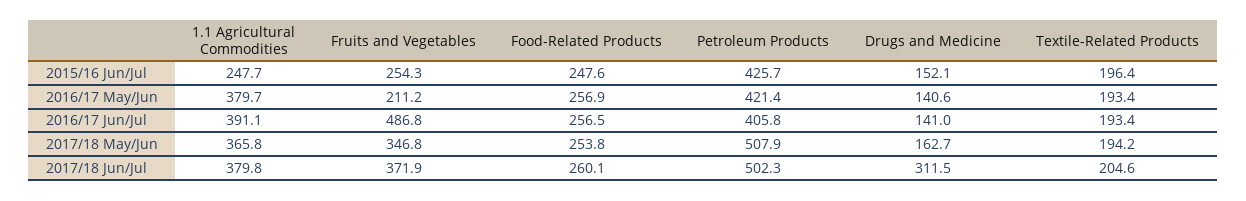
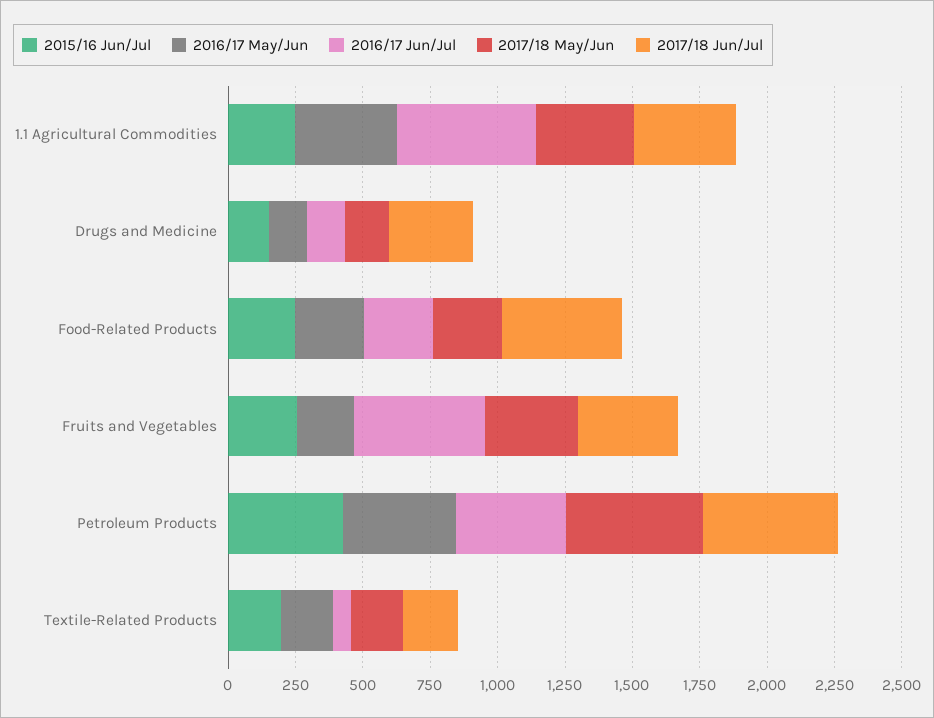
  {
    "2015/16 Jun/Jul": {
      "1.1 Agricultural Commodities": 247.7,
      "Fruits and Vegetables": 254.3,
      "Food-Related Products": 247.6,
      "Petroleum Products": 425.7,
      "Drugs and Medicine": 152.1,
      "Textile-Related Products": 196.4
    },
    "2016/17 May/Jun": {
      "1.1 Agricultural Commodities": 379.7,
      "Fruits and Vegetables": 211.2,
      "Food-Related Products": 256.9,
      "Petroleum Products": 421.4,
      "Drugs and Medicine": 140.6,
      "Textile-Related Products": 193.4
    },
    "2016/17 Jun/Jul": {
-     "1.1 Agricultural Commodities": 391.1,
+     "1.1 Agricultural Commodities": 500,
      "Fruits and Vegetables": 486.8,
      "Food-Related Products": 256.5,
      "Petroleum Products": 405.8,
      "Drugs and Medicine": 141,
-     "Textile-Related Products": 193.4
+     "Textile-Related Products": 50
    },
    "2017/18 May/Jun": {
      "1.1 Agricultural Commodities": 365.8,
      "Fruits and Vegetables": 346.8,
      "Food-Related Products": 253.8,
      "Petroleum Products": 507.9,
      "Drugs and Medicine": 162.7,
      "Textile-Related Products": 194.2
    },
    "2017/18 Jun/Jul": {
      "1.1 Agricultural Commodities": 379.8,
      "Fruits and Vegetables": 371.9,
-     "Food-Related Products": 260.1,
+     "Food-Related Products": 450,
      "Petroleum Products": 502.3,
      "Drugs and Medicine": 311.5,
      "Textile-Related Products": 204.6
    }
  }

